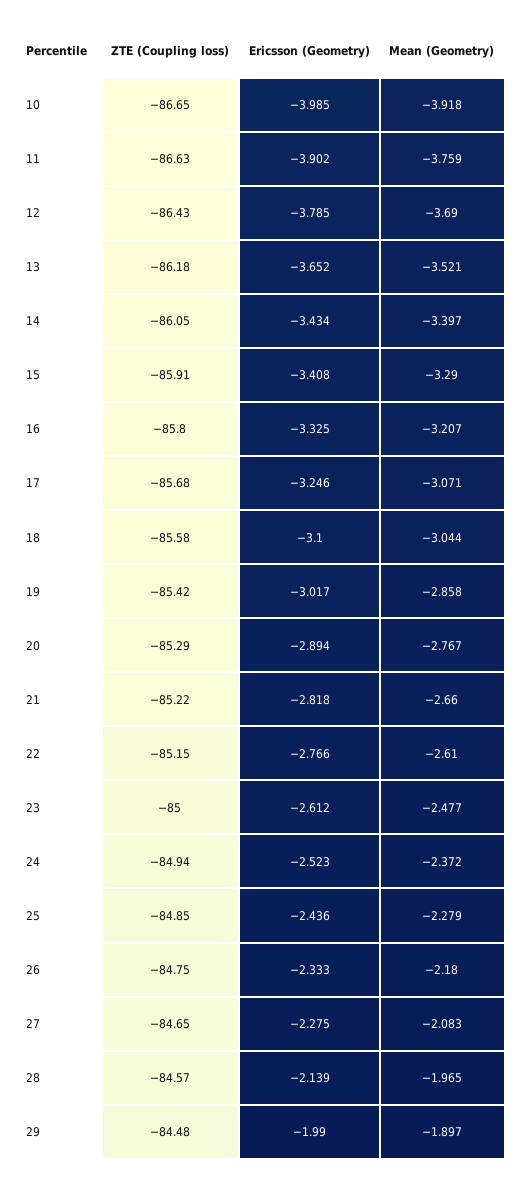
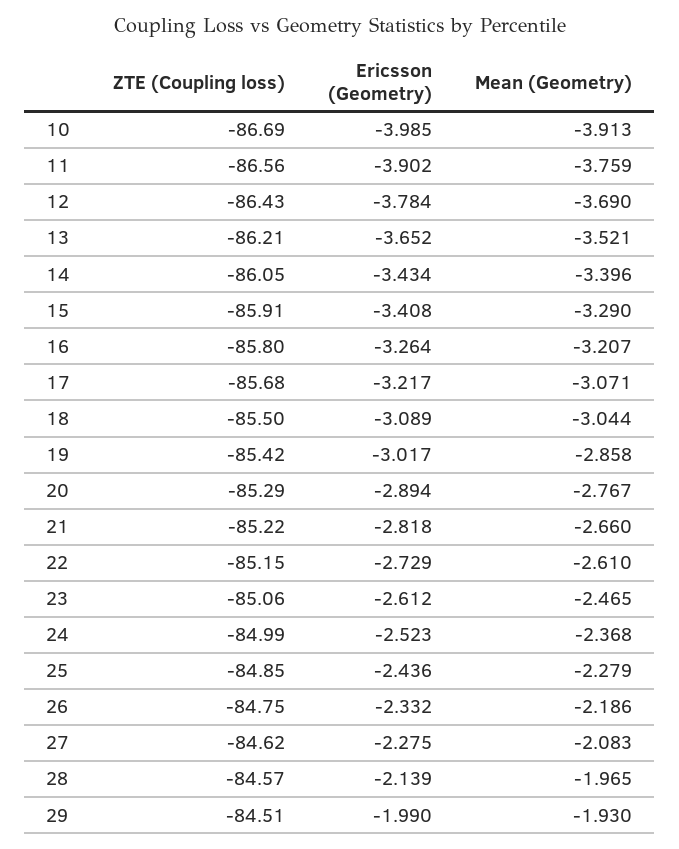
  {
    "ZTE (Coupling loss)": {
-     "10": -86.65,
+     "10": -86.69,
-     "11": -86.63,
+     "11": -86.56,
      "12": -86.43,
-     "13": -86.18,
+     "13": -86.21,
      "14": -86.05,
      "15": -85.91,
      "16": -85.8,
      "17": -85.68,
-     "18": -85.58,
+     "18": -85.5,
      "19": -85.42,
      "20": -85.29,
      "21": -85.22,
      "22": -85.15,
-     "23": -85,
+     "23": -85.06,
-     "24": -84.94,
+     "24": -84.99,
      "25": -84.85,
      "26": -84.75,
-     "27": -84.65,
+     "27": -84.62,
      "28": -84.57,
-     "29": -84.48
+     "29": -84.51
    },
    "Ericsson (Geometry)": {
      "10": -3.985,
      "11": -3.902,
-     "12": -3.785,
+     "12": -3.784,
      "13": -3.652,
      "14": -3.434,
      "15": -3.408,
-     "16": -3.325,
+     "16": -3.264,
-     "17": -3.246,
+     "17": -3.217,
-     "18": -3.1,
+     "18": -3.089,
      "19": -3.017,
      "20": -2.894,
      "21": -2.818,
-     "22": -2.766,
+     "22": -2.729,
      "23": -2.612,
      "24": -2.523,
      "25": -2.436,
-     "26": -2.333,
+     "26": -2.332,
      "27": -2.275,
      "28": -2.139,
      "29": -1.99
    },
    "Mean (Geometry)": {
-     "10": -3.918,
+     "10": -3.913,
      "11": -3.759,
      "12": -3.69,
      "13": -3.521,
-     "14": -3.397,
+     "14": -3.396,
      "15": -3.29,
      "16": -3.207,
      "17": -3.071,
      "18": -3.044,
      "19": -2.858,
      "20": -2.767,
      "21": -2.66,
      "22": -2.61,
-     "23": -2.477,
+     "23": -2.465,
-     "24": -2.372,
+     "24": -2.368,
      "25": -2.279,
-     "26": -2.18,
+     "26": -2.186,
      "27": -2.083,
      "28": -1.965,
-     "29": -1.897
+     "29": -1.93
    }
  }

